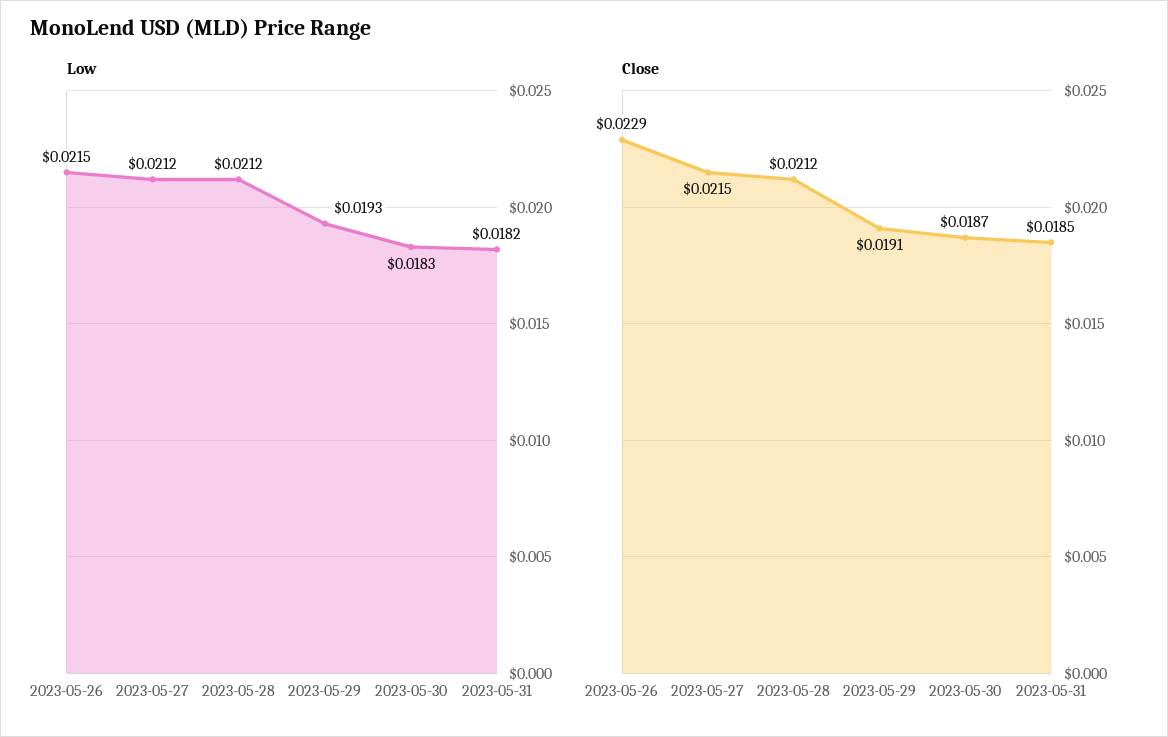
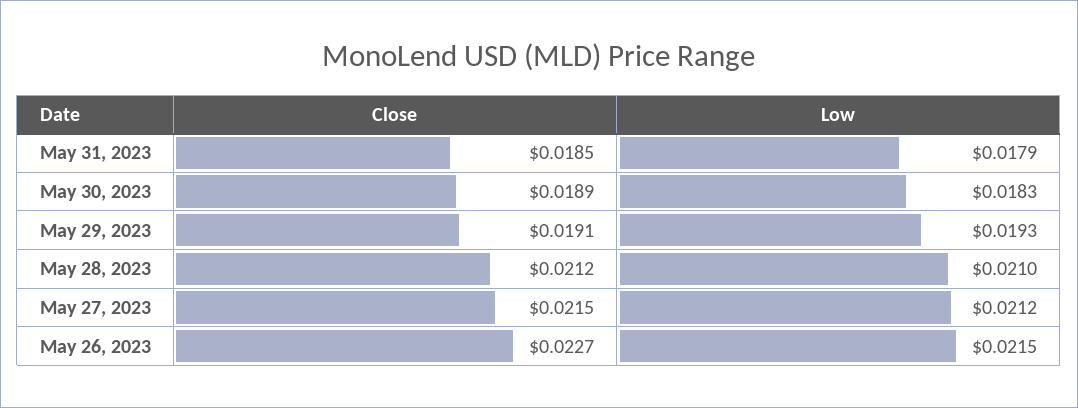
  {
    "Low": {
      "2023-05-26": 0.0215,
      "2023-05-27": 0.0212,
-     "2023-05-28": 0.0212,
+     "2023-05-28": 0.021,
      "2023-05-29": 0.0193,
      "2023-05-30": 0.0183,
-     "2023-05-31": 0.0182
+     "2023-05-31": 0.0179
    },
    "Close": {
-     "2023-05-26": 0.0229,
+     "2023-05-26": 0.0227,
      "2023-05-27": 0.0215,
      "2023-05-28": 0.0212,
      "2023-05-29": 0.0191,
-     "2023-05-30": 0.0187,
+     "2023-05-30": 0.0189,
      "2023-05-31": 0.0185
    }
  }

